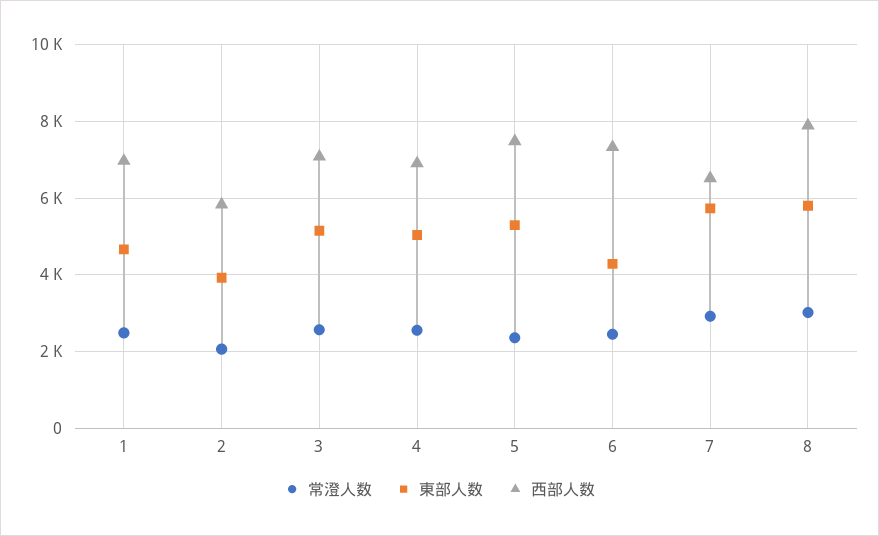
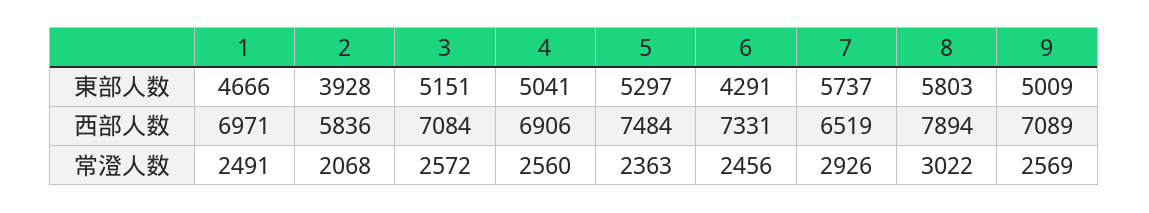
  {
    "常澄人数": {
      "1": 2491,
      "2": 2068,
      "3": 2572,
      "4": 2560,
      "5": 2363,
      "6": 2456,
      "7": 2926,
-     "8": 3022
+     "8": 3022,
+     "9": 2569
    },
    "東部人数": {
      "1": 4666,
      "2": 3928,
      "3": 5151,
      "4": 5041,
      "5": 5297,
      "6": 4291,
      "7": 5737,
-     "8": 5803
+     "8": 5803,
+     "9": 5009
    },
    "西部人数": {
      "1": 6971,
      "2": 5836,
      "3": 7084,
      "4": 6906,
      "5": 7484,
      "6": 7331,
      "7": 6519,
-     "8": 7894
+     "8": 7894,
+     "9": 7089
    }
  }

